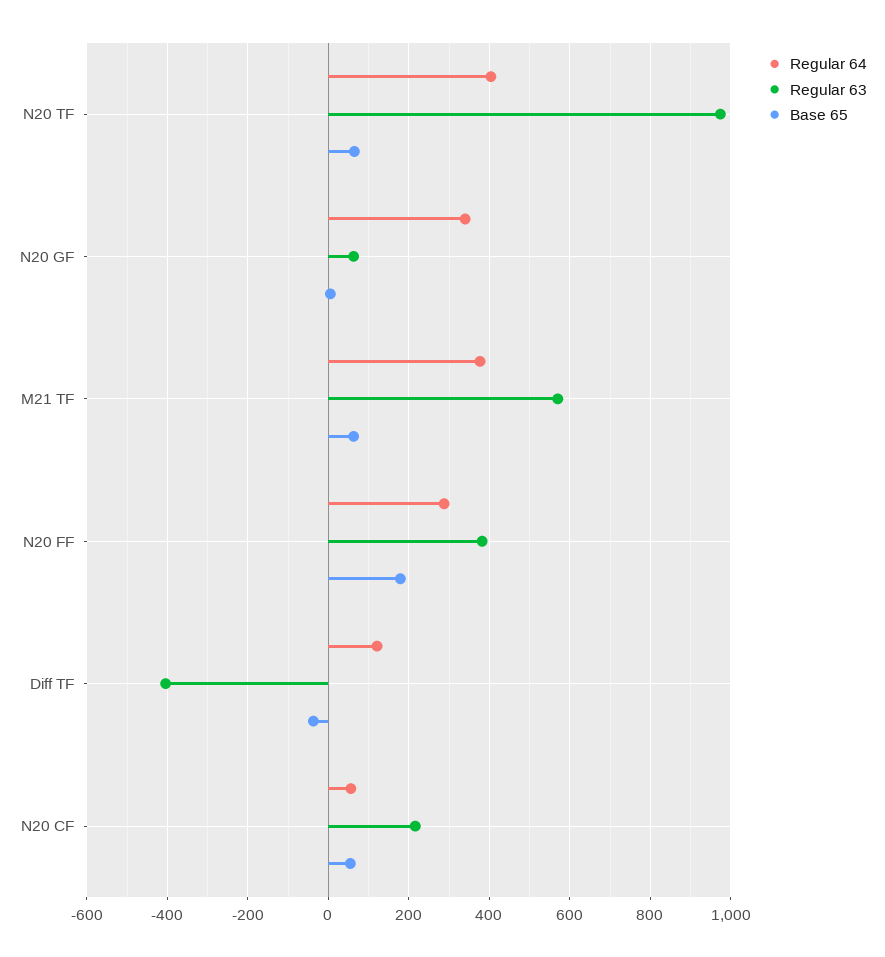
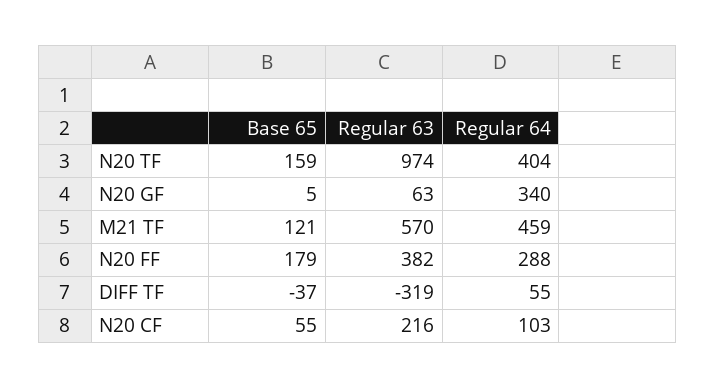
  {
    "Regular 64": {
      "N20 TF": 404,
      "N20 GF": 340,
-     "M21 TF": 380,
+     "M21 TF": 459,
      "N20 FF": 288,
-     "Diff TF": 120,
+     "Diff TF": 55,
-     "N20 CF": 60
+     "N20 CF": 103
    },
    "Regular 63": {
      "N20 TF": 974,
      "N20 GF": 63,
      "M21 TF": 570,
      "N20 FF": 382,
-     "Diff TF": -400,
+     "Diff TF": -319,
      "N20 CF": 216
    },
    "Base 65": {
-     "N20 TF": 60,
+     "N20 TF": 159,
      "N20 GF": 5,
-     "M21 TF": 60,
+     "M21 TF": 121,
      "N20 FF": 179,
      "Diff TF": -37,
      "N20 CF": 55
    }
  }

